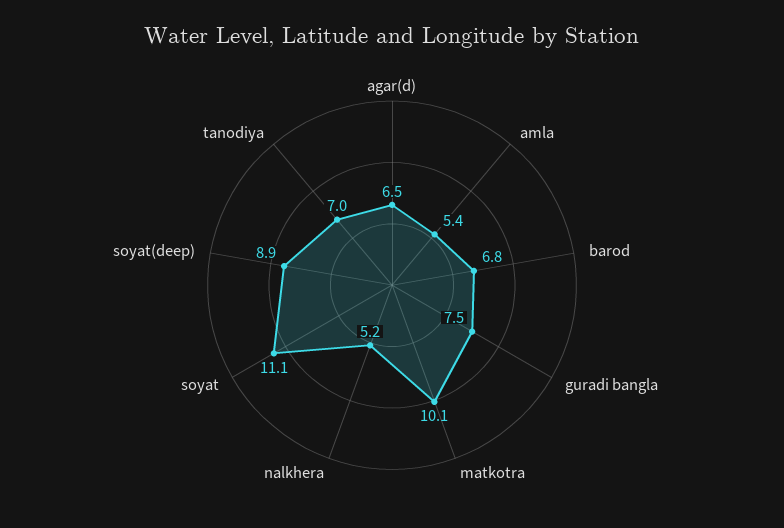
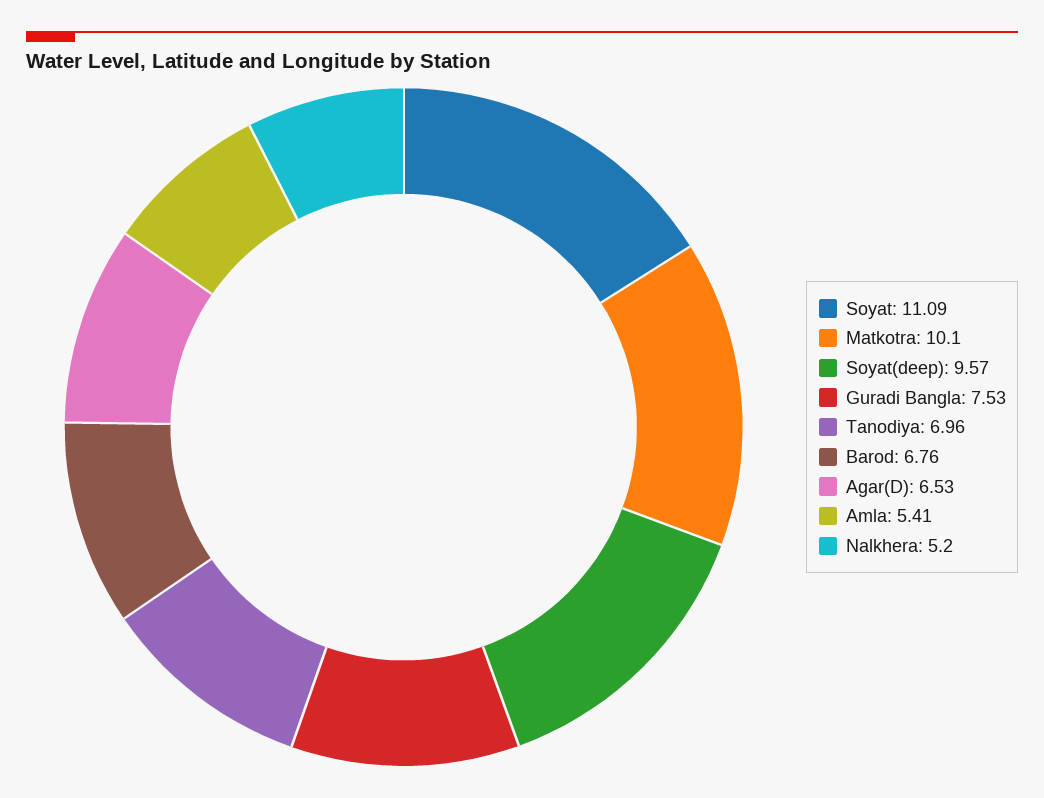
  {
    "agar(d)": 6.53,
    "amla": 5.41,
    "barod": 6.76,
    "guradi bangla": 7.53,
    "matkotra": 10.1,
    "nalkhera": 5.2,
    "soyat": 11.09,
-   "soyat(deep)": 8.9,
+   "soyat(deep)": 9.57,
    "tanodiya": 6.96
  }

